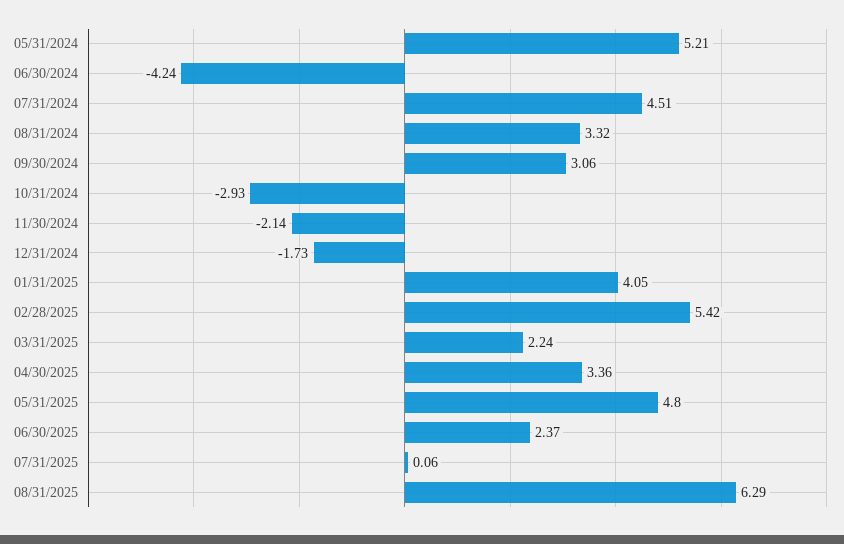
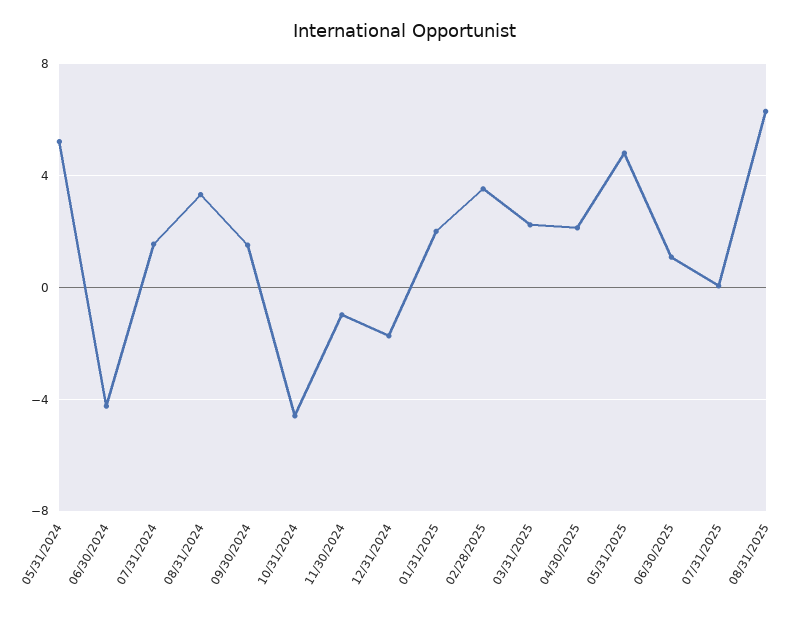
  {
    "05/31/2024": 5.21,
    "06/30/2024": -4.24,
-   "07/31/2024": 4.51,
+   "07/31/2024": 1.5,
    "08/31/2024": 3.32,
-   "09/30/2024": 3.06,
+   "09/30/2024": 1.5,
-   "10/31/2024": -2.93,
+   "10/31/2024": -4.5,
-   "11/30/2024": -2.14,
+   "11/30/2024": -1,
    "12/31/2024": -1.73,
-   "01/31/2025": 4.05,
+   "01/31/2025": 2,
-   "02/28/2025": 5.42,
+   "02/28/2025": 3.5,
    "03/31/2025": 2.24,
-   "04/30/2025": 3.36,
+   "04/30/2025": 2,
    "05/31/2025": 4.8,
-   "06/30/2025": 2.37,
+   "06/30/2025": 1,
    "07/31/2025": 0.06,
    "08/31/2025": 6.29
  }

